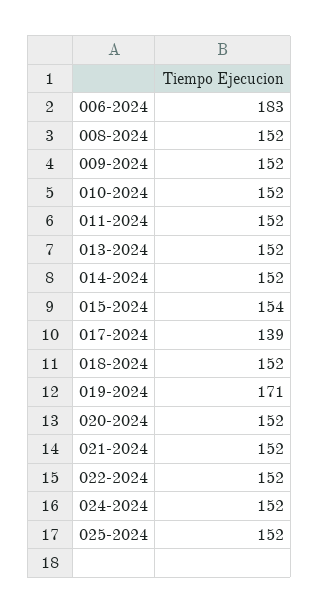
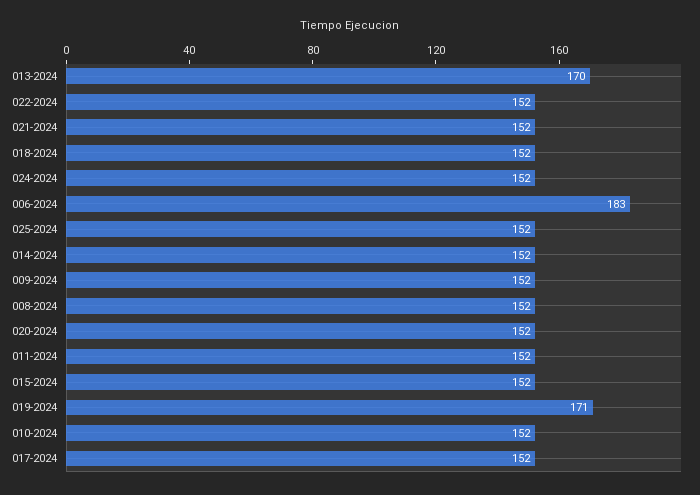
  {
    "006-2024": 183,
    "008-2024": 152,
    "009-2024": 152,
    "010-2024": 152,
    "011-2024": 152,
-   "013-2024": 152,
+   "013-2024": 170,
    "014-2024": 152,
-   "015-2024": 154,
+   "015-2024": 152,
-   "017-2024": 139,
+   "017-2024": 152,
    "018-2024": 152,
    "019-2024": 171,
    "020-2024": 152,
    "021-2024": 152,
    "022-2024": 152,
    "024-2024": 152,
    "025-2024": 152
  }

